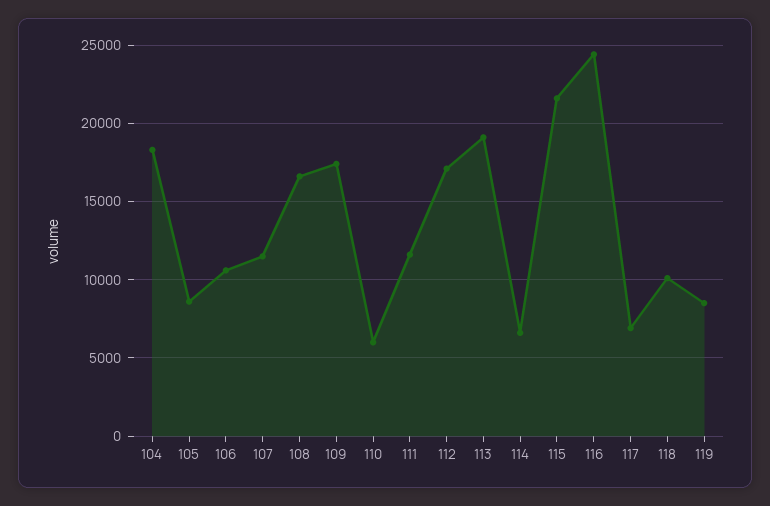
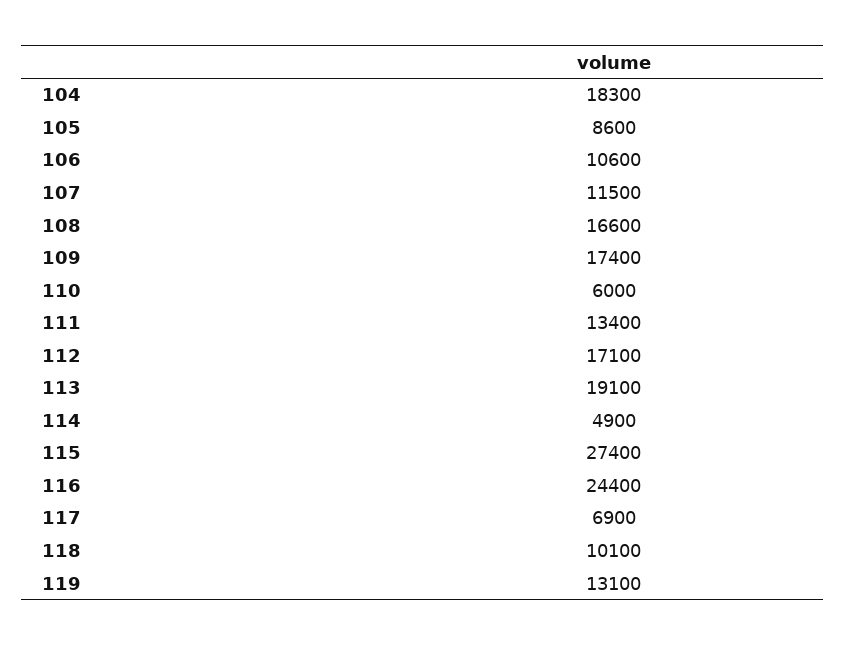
  {
    "104": 18300,
    "105": 8600,
    "106": 10600,
    "107": 11500,
    "108": 16600,
    "109": 17400,
    "110": 6000,
-   "111": 11500,
+   "111": 13400,
    "112": 17100,
    "113": 19100,
-   "114": 6500,
+   "114": 4900,
-   "115": 21500,
+   "115": 27400,
    "116": 24400,
    "117": 6900,
    "118": 10100,
-   "119": 8500
+   "119": 13100
  }

